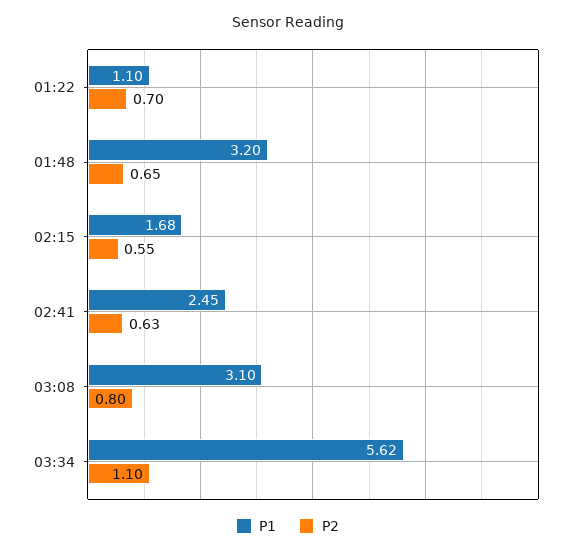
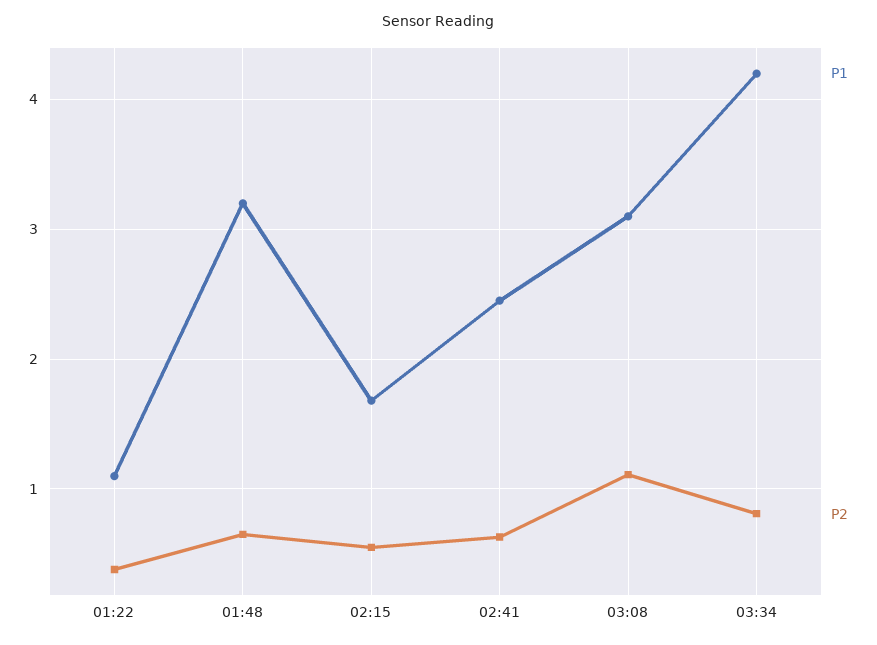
  {
    "P1": {
      "01:22": 1.1,
      "01:48": 3.2,
      "02:15": 1.68,
      "02:41": 2.45,
      "03:08": 3.1,
-     "03:34": 5.62
+     "03:34": 4.2
    },
    "P2": {
-     "01:22": 0.7,
+     "01:22": 0.4,
      "01:48": 0.65,
      "02:15": 0.55,
      "02:41": 0.63,
-     "03:08": 0.8,
+     "03:08": 1.1,
-     "03:34": 1.1
+     "03:34": 0.8
    }
  }

